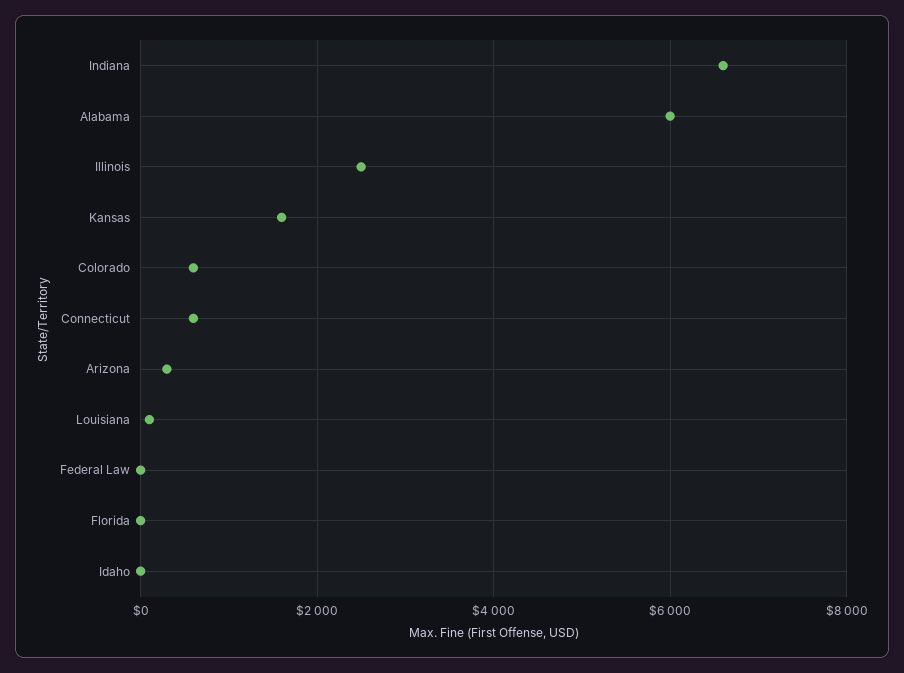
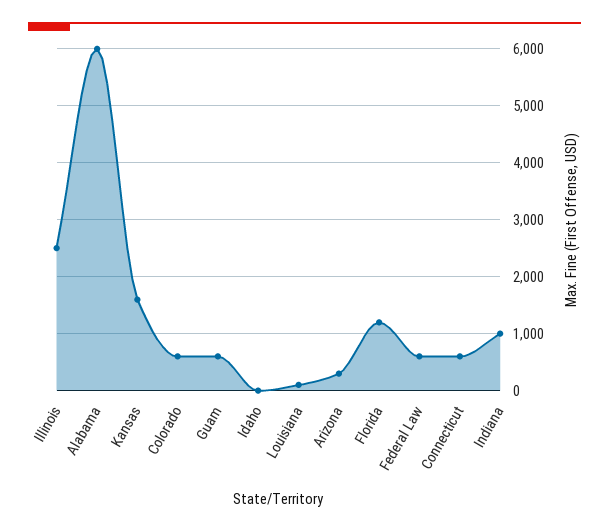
  {
-   "Indiana": 6600,
+   "Indiana": 1000,
    "Alabama": 6000,
    "Illinois": 2600,
    "Kansas": 1600,
    "Colorado": 600,
    "Connecticut": 600,
    "Arizona": 400,
    "Louisiana": 200,
-   "Federal Law": 0,
+   "Federal Law": 600,
-   "Florida": 0,
+   "Florida": 1200,
-   "Idaho": 0
+   "Idaho": 0,
+   "Guam": 600
  }

